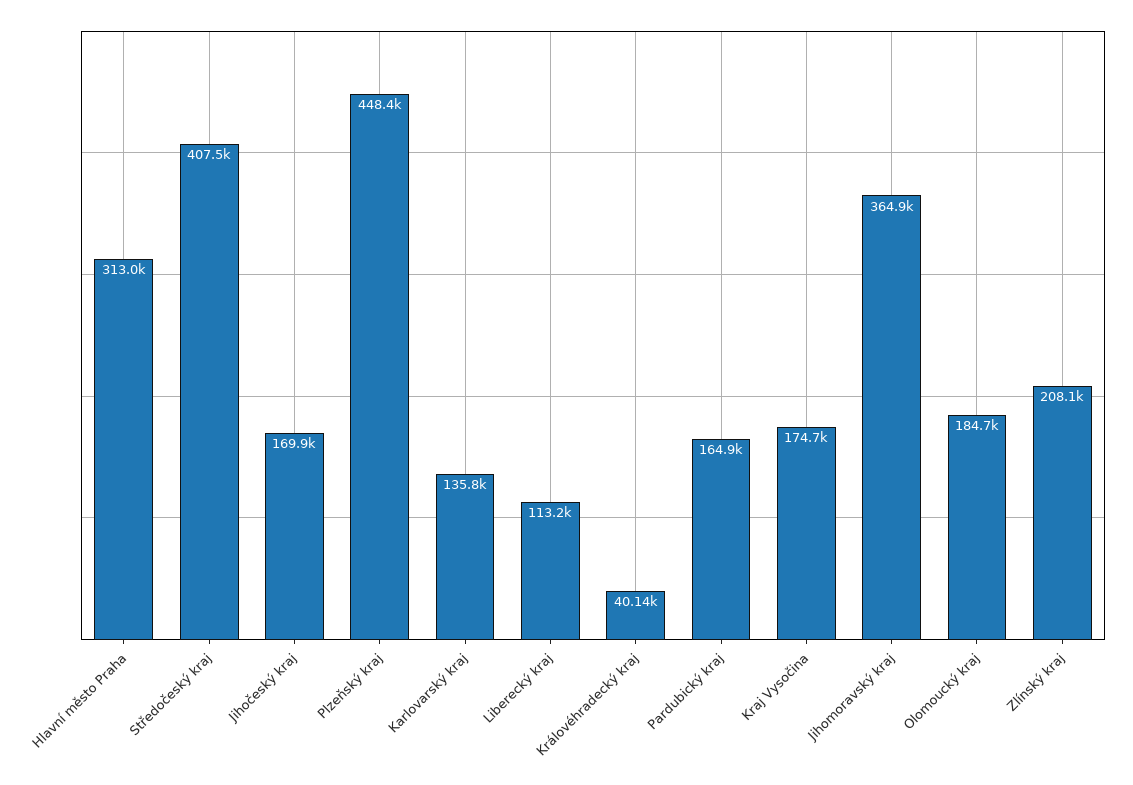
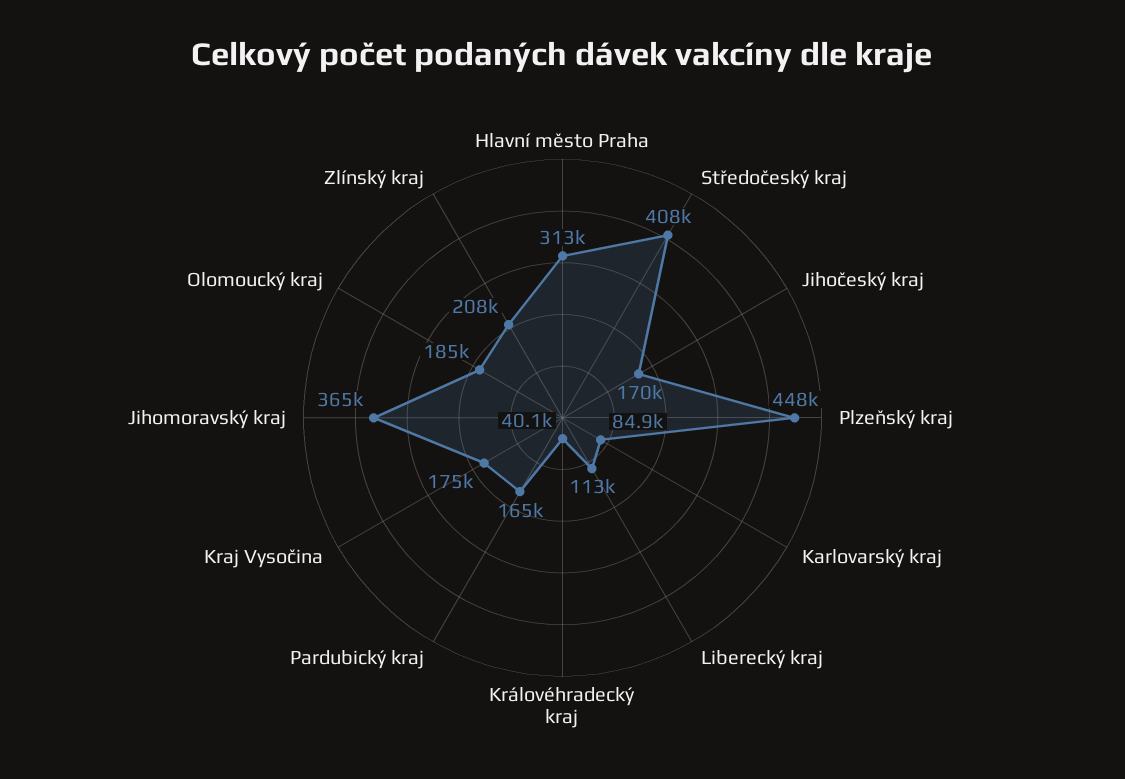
  {
    "Hlavní město Praha": 313000,
    "Středočeský kraj": 407500,
    "Jihočeský kraj": 169900,
    "Plzeňský kraj": 448400,
-   "Karlovarský kraj": 135800,
+   "Karlovarský kraj": 84900,
    "Liberecký kraj": 113200,
    "Královéhradecký kraj": 40140,
    "Pardubický kraj": 164900,
    "Kraj Vysočina": 174700,
    "Jihomoravský kraj": 364900,
    "Olomoucký kraj": 184700,
    "Zlínský kraj": 208100
  }

